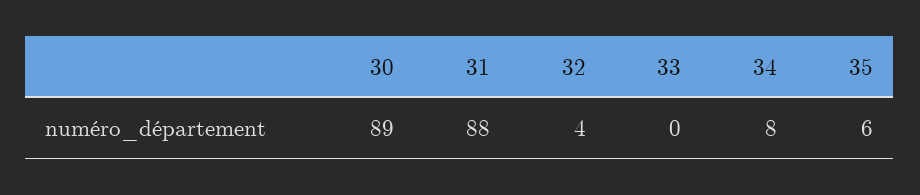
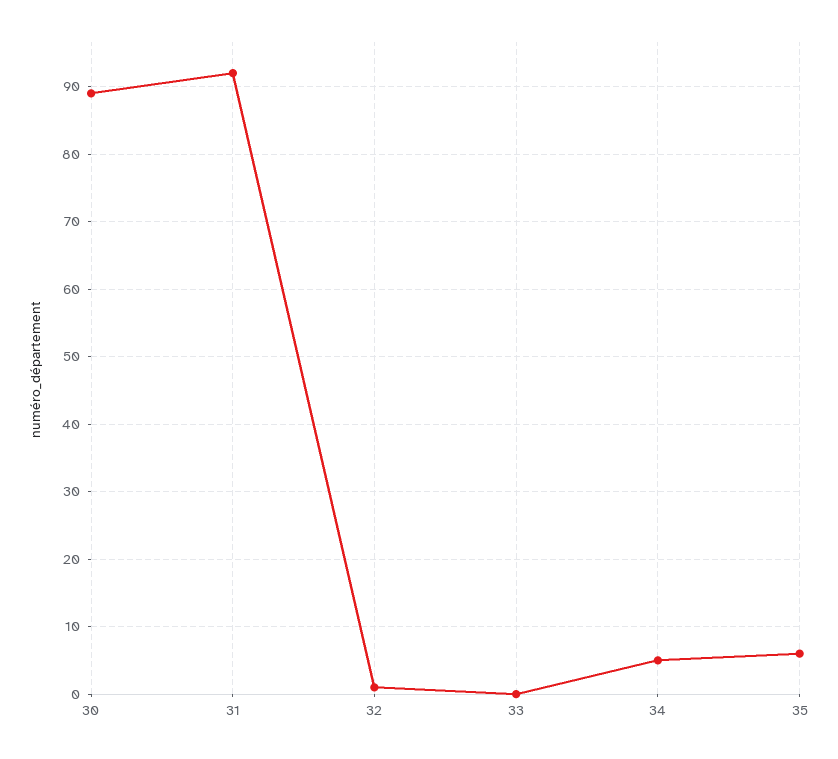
  {
    "30": 89,
-   "31": 88,
+   "31": 92,
-   "32": 4,
+   "32": 1,
    "33": 0,
-   "34": 8,
+   "34": 5,
    "35": 6
  }

